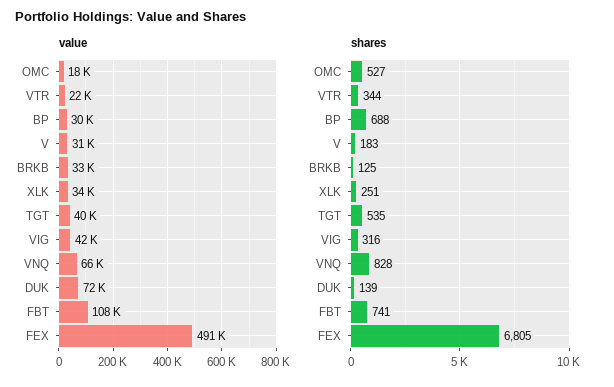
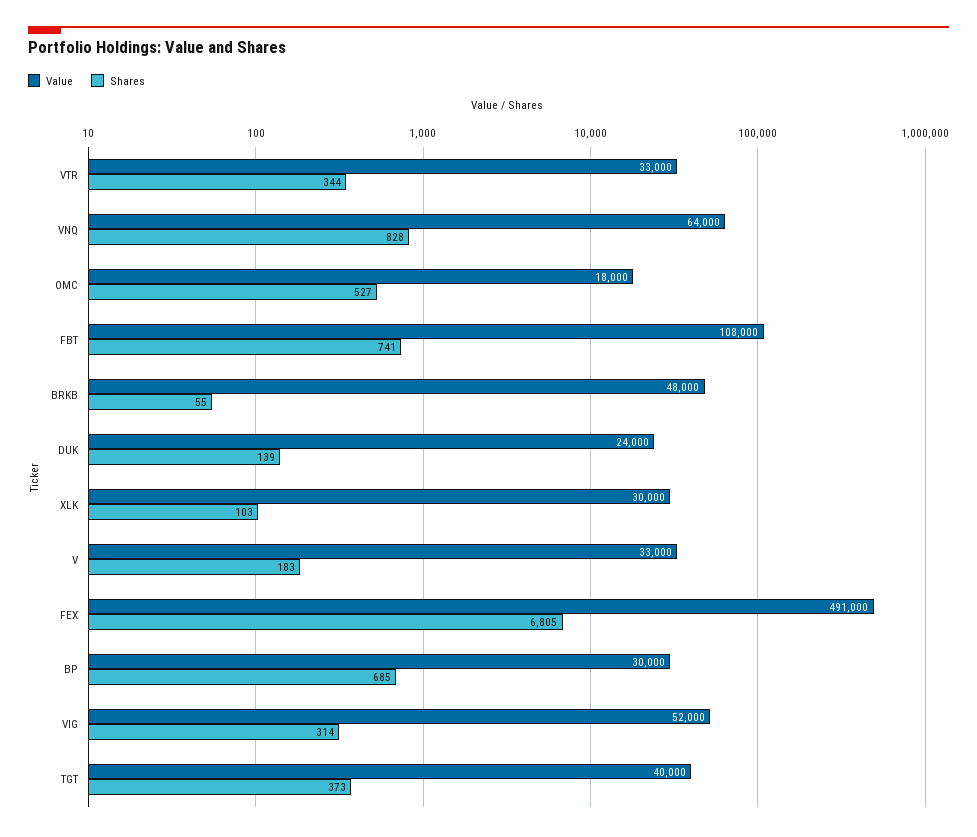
  {
    "value": {
      "OMC": 18000,
-     "VTR": 22000,
+     "VTR": 33000,
      "BP": 30000,
-     "V": 31000,
+     "V": 33000,
-     "BRKB": 33000,
+     "BRKB": 48000,
-     "XLK": 34000,
+     "XLK": 30000,
      "TGT": 40000,
-     "VIG": 42000,
+     "VIG": 52000,
-     "VNQ": 66000,
+     "VNQ": 64000,
-     "DUK": 72000,
+     "DUK": 24000,
      "FBT": 108000,
      "FEX": 491000
    },
    "shares": {
      "OMC": 527,
      "VTR": 344,
-     "BP": 688,
+     "BP": 685,
      "V": 183,
-     "BRKB": 125,
+     "BRKB": 55,
-     "XLK": 251,
+     "XLK": 103,
-     "TGT": 535,
+     "TGT": 373,
-     "VIG": 316,
+     "VIG": 314,
      "VNQ": 828,
      "DUK": 139,
      "FBT": 741,
      "FEX": 6805
    }
  }

